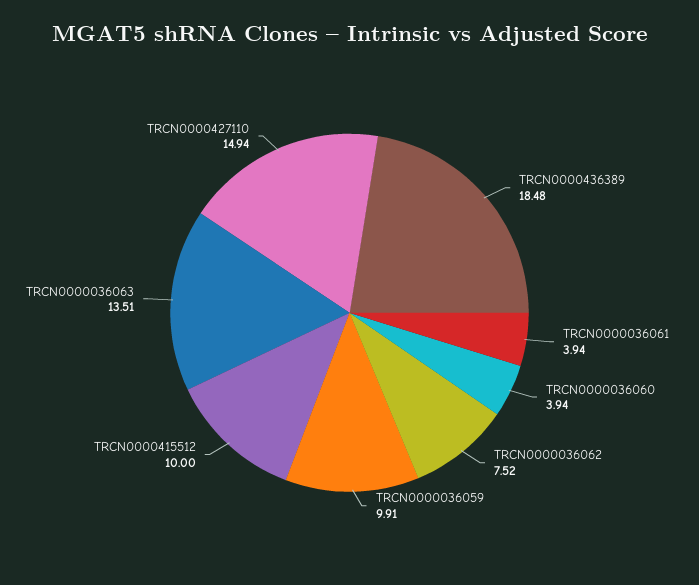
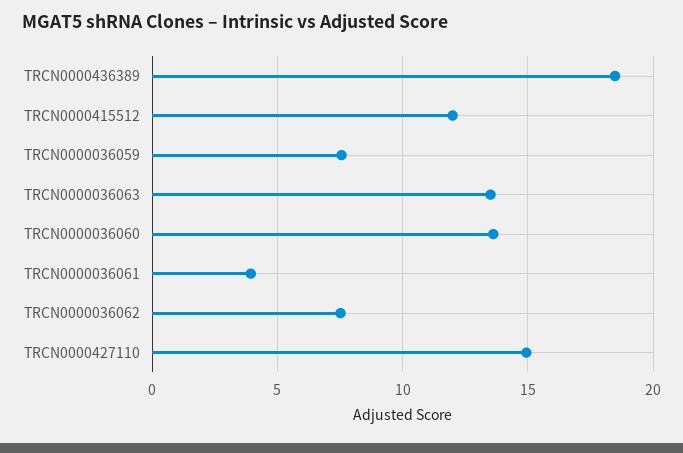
  {
    "TRCN0000436389": 18.48,
    "TRCN0000036061": 3.94,
-   "TRCN0000036060": 3.94,
+   "TRCN0000036060": 13.5,
    "TRCN0000036062": 7.52,
-   "TRCN0000036059": 9.91,
+   "TRCN0000036059": 7.5,
-   "TRCN0000415512": 10,
+   "TRCN0000415512": 12,
    "TRCN0000036063": 13.51,
    "TRCN0000427110": 14.94
  }

